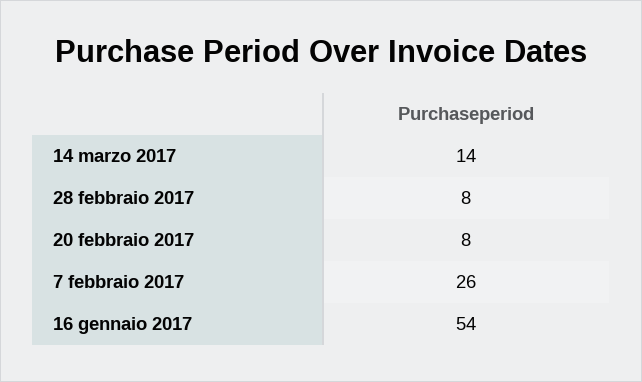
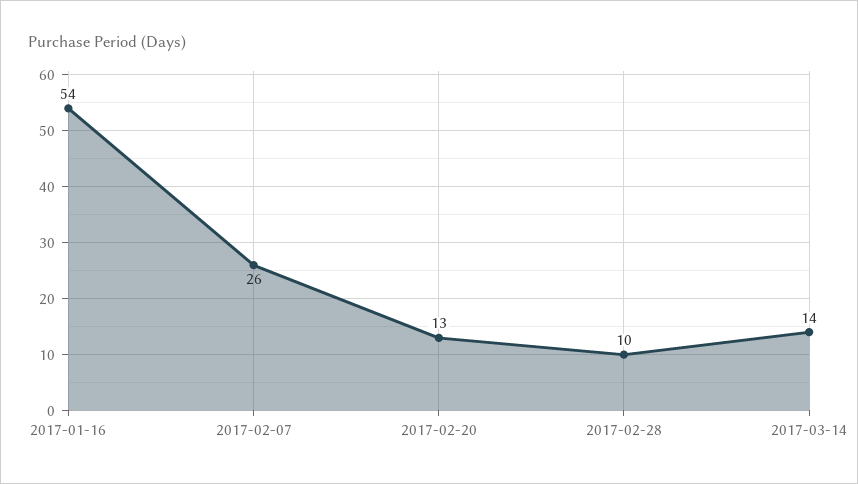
  {
    "14 marzo 2017": 14,
-   "28 febbraio 2017": 8,
+   "28 febbraio 2017": 10,
-   "20 febbraio 2017": 8,
+   "20 febbraio 2017": 13,
    "7 febbraio 2017": 26,
    "16 gennaio 2017": 54
  }

